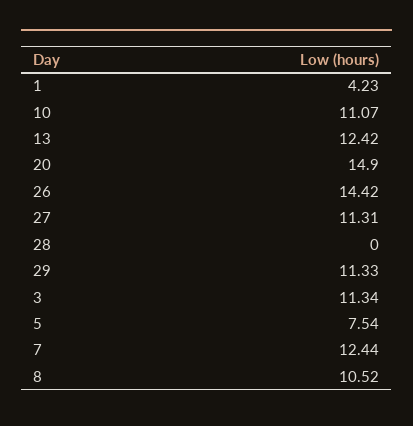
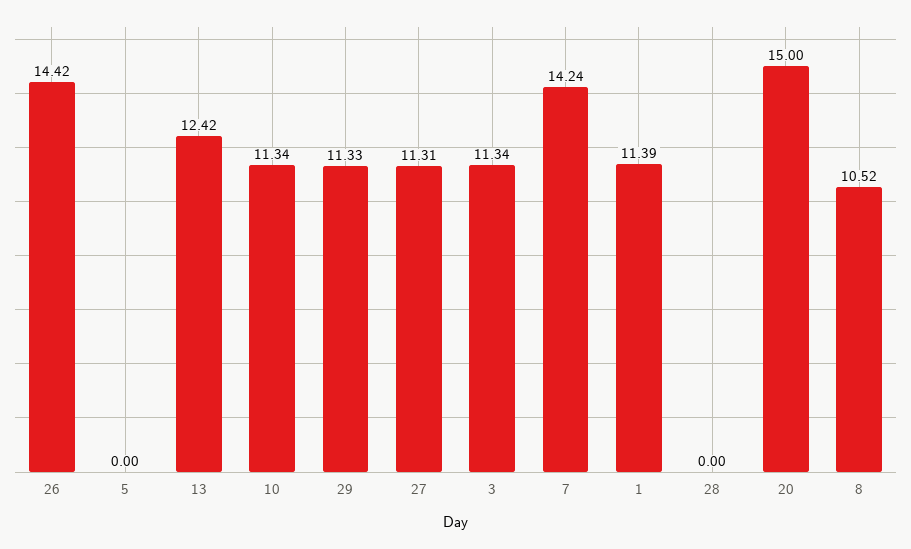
  {
-   "1": 4.23,
+   "1": 11.39,
-   "10": 11.07,
+   "10": 11.34,
    "13": 12.42,
-   "20": 14.9,
+   "20": 15,
    "26": 14.42,
    "27": 11.31,
    "28": 0,
    "29": 11.33,
    "3": 11.34,
-   "5": 7.54,
+   "5": 0,
-   "7": 12.44,
+   "7": 14.24,
    "8": 10.52
  }

